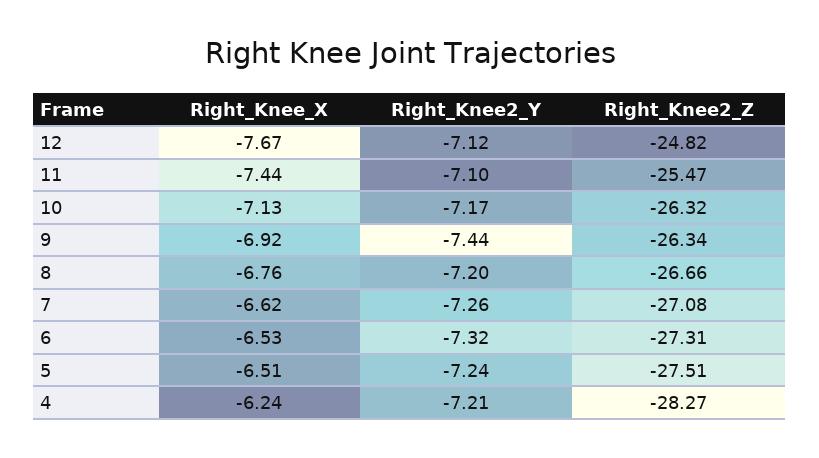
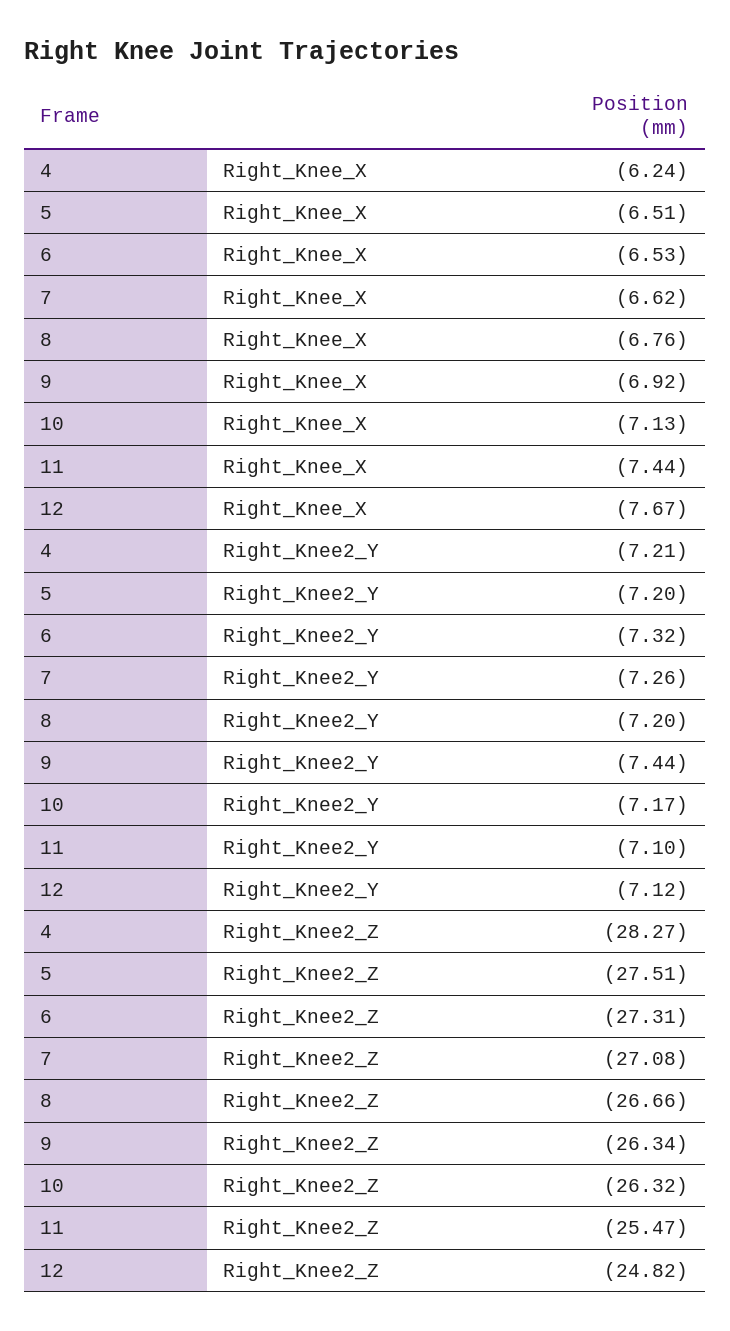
  {
    "Right_Knee_X": {
      "12": -7.67,
      "11": -7.44,
      "10": -7.13,
      "9": -6.92,
      "8": -6.76,
      "7": -6.62,
      "6": -6.53,
      "5": -6.51,
      "4": -6.24
    },
    "Right_Knee2_Y": {
      "12": -7.12,
      "11": -7.1,
      "10": -7.17,
      "9": -7.44,
      "8": -7.2,
      "7": -7.26,
      "6": -7.32,
-     "5": -7.24,
+     "5": -7.2,
      "4": -7.21
    },
    "Right_Knee2_Z": {
      "12": -24.82,
      "11": -25.47,
      "10": -26.32,
      "9": -26.34,
      "8": -26.66,
      "7": -27.08,
      "6": -27.31,
      "5": -27.51,
      "4": -28.27
    }
  }

